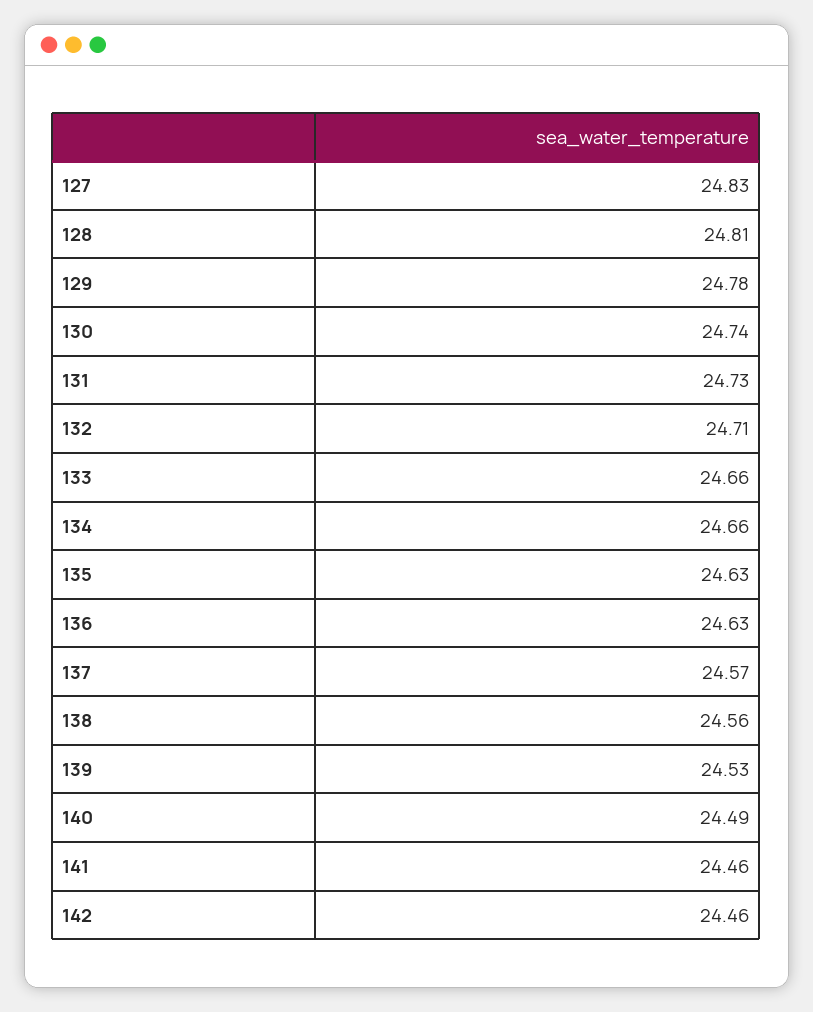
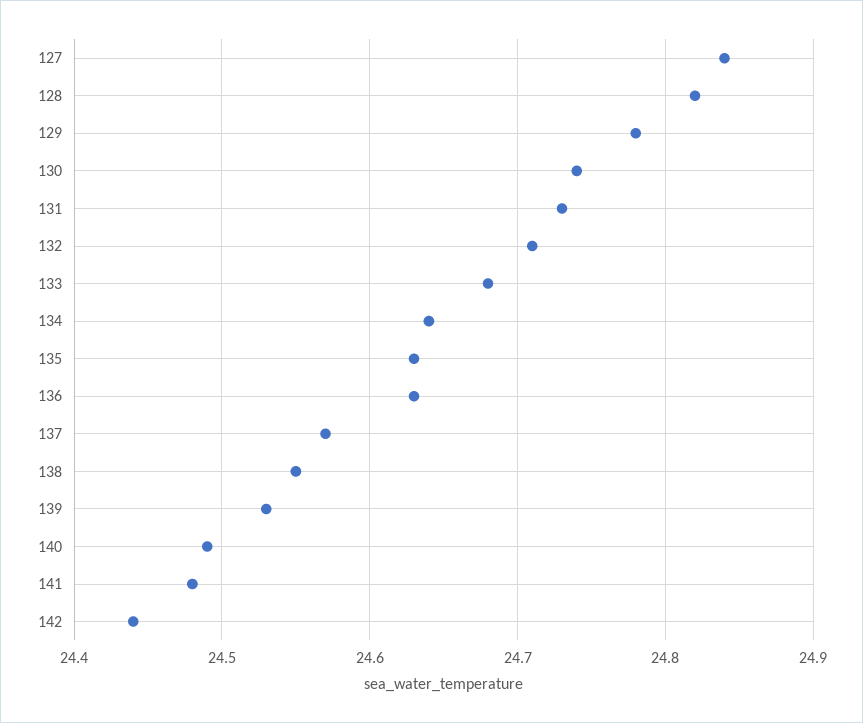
  {
-   "127": 24.83,
+   "127": 24.84,
-   "128": 24.81,
+   "128": 24.82,
    "129": 24.78,
    "130": 24.74,
    "131": 24.73,
    "132": 24.71,
-   "133": 24.66,
+   "133": 24.68,
-   "134": 24.66,
+   "134": 24.64,
    "135": 24.63,
    "136": 24.63,
    "137": 24.57,
-   "138": 24.56,
+   "138": 24.55,
    "139": 24.53,
    "140": 24.49,
-   "141": 24.46,
+   "141": 24.48,
-   "142": 24.46
+   "142": 24.44
  }

